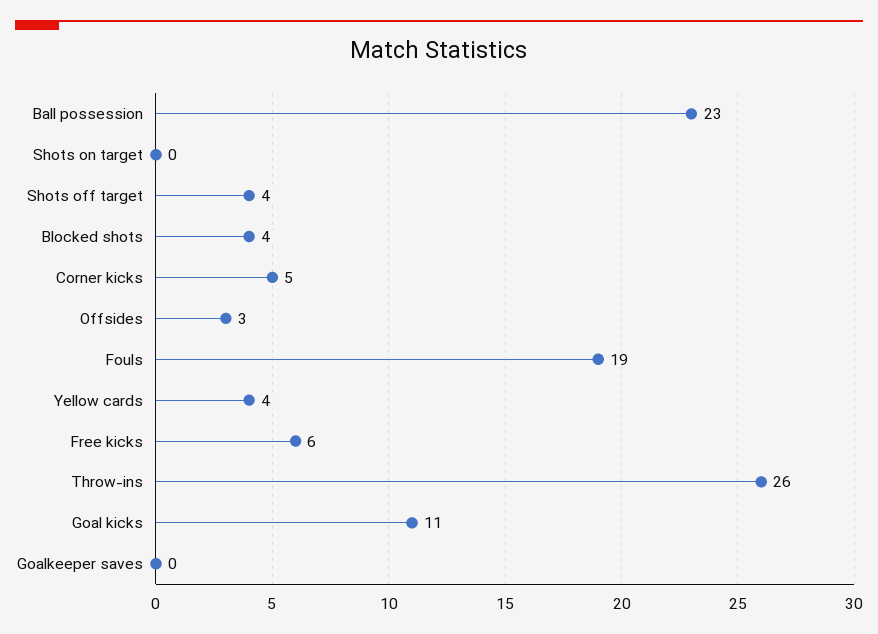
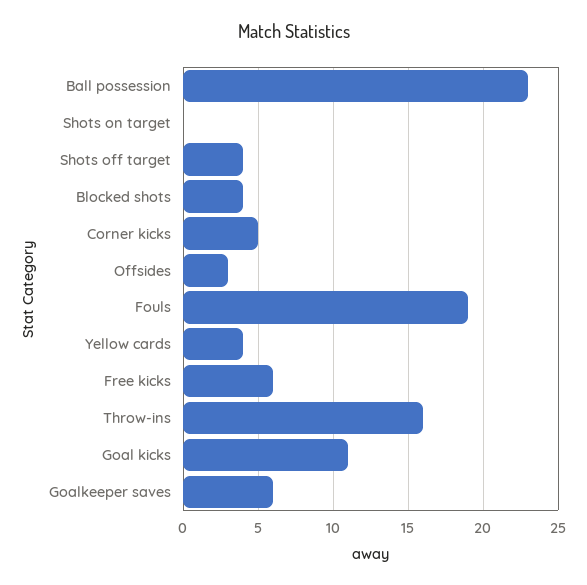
  {
    "Ball possession": 23,
    "Shots on target": 0,
    "Shots off target": 4,
    "Blocked shots": 4,
    "Corner kicks": 5,
    "Offsides": 3,
    "Fouls": 19,
    "Yellow cards": 4,
    "Free kicks": 6,
-   "Throw-ins": 26,
+   "Throw-ins": 16,
    "Goal kicks": 11,
-   "Goalkeeper saves": 0
+   "Goalkeeper saves": 6
  }

